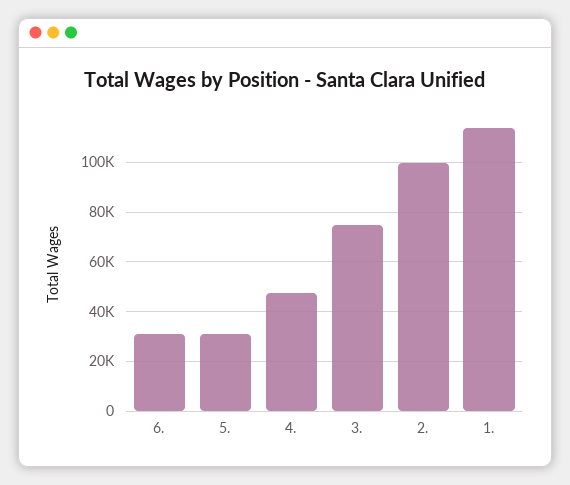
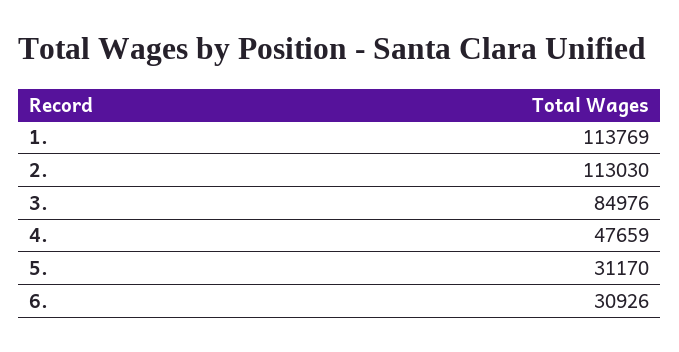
  {
    "6.": 30926,
    "5.": 31170,
    "4.": 47659,
-   "3.": 75000,
+   "3.": 84976,
-   "2.": 100000,
+   "2.": 113030,
    "1.": 113769
  }

